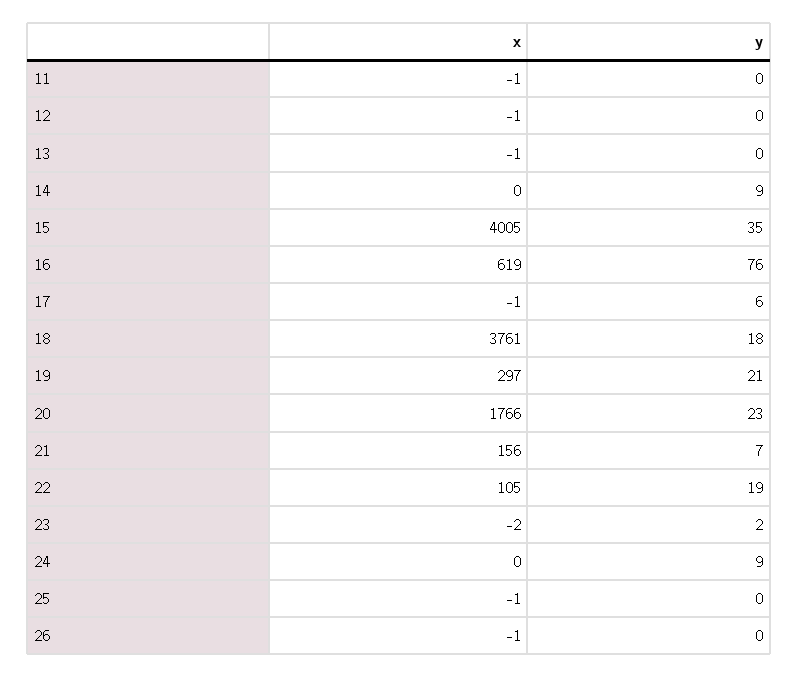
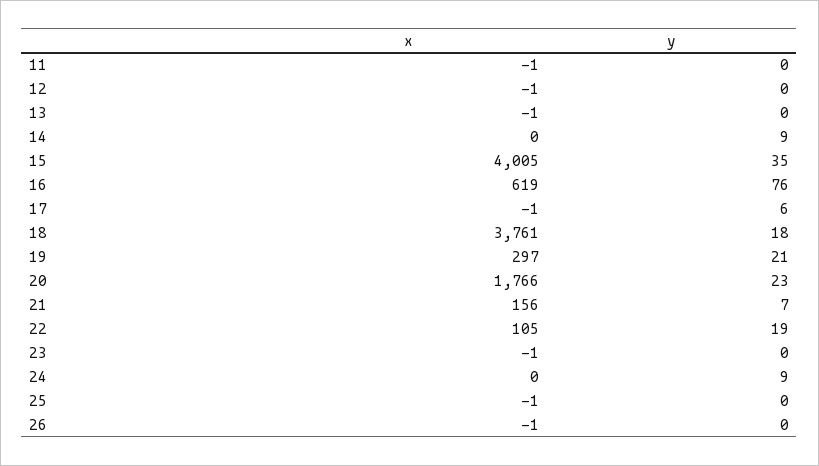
  {
    "x": {
      "11": -1,
      "12": -1,
      "13": -1,
      "14": 0,
      "15": 4005,
      "16": 619,
      "17": -1,
      "18": 3761,
      "19": 297,
      "20": 1766,
      "21": 156,
      "22": 105,
-     "23": -2,
+     "23": -1,
      "24": 0,
      "25": -1,
      "26": -1
    },
    "y": {
      "11": 0,
      "12": 0,
      "13": 0,
      "14": 9,
      "15": 35,
      "16": 76,
      "17": 6,
      "18": 18,
      "19": 21,
      "20": 23,
      "21": 7,
      "22": 19,
-     "23": 2,
+     "23": 0,
      "24": 9,
      "25": 0,
      "26": 0
    }
  }

